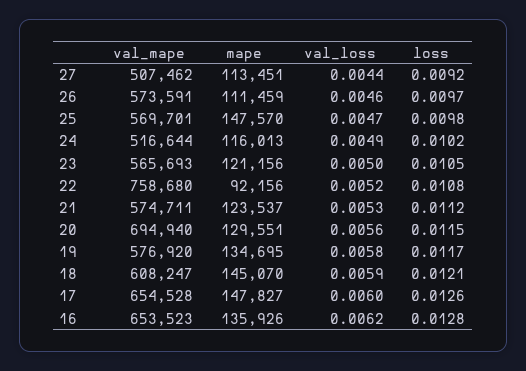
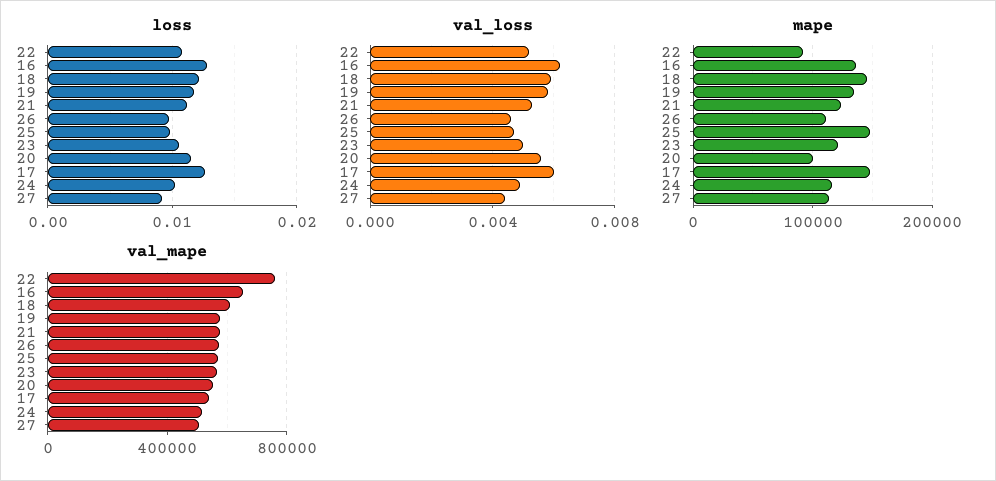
  {
    "val_mape": {
      "27": 507462,
      "26": 573591,
      "25": 569701,
      "24": 516644,
      "23": 565693,
      "22": 758680,
      "21": 574711,
-     "20": 694940,
+     "20": 550000,
      "19": 576920,
      "18": 608247,
-     "17": 654528,
+     "17": 550000,
      "16": 653523
    },
    "mape": {
      "27": 113451,
      "26": 111459,
      "25": 147570,
      "24": 116013,
      "23": 121156,
      "22": 92156,
      "21": 123537,
-     "20": 129551,
+     "20": 100000,
      "19": 134695,
      "18": 145070,
      "17": 147827,
      "16": 135926
    },
    "val_loss": {
      "27": 0.0044,
      "26": 0.0046,
      "25": 0.0047,
      "24": 0.0049,
      "23": 0.005,
      "22": 0.0052,
      "21": 0.0053,
      "20": 0.0056,
      "19": 0.0058,
      "18": 0.0059,
      "17": 0.006,
      "16": 0.0062
    },
    "loss": {
      "27": 0.0092,
      "26": 0.0097,
      "25": 0.0098,
      "24": 0.0102,
      "23": 0.0105,
      "22": 0.0108,
      "21": 0.0112,
      "20": 0.0115,
      "19": 0.0117,
      "18": 0.0121,
      "17": 0.0126,
      "16": 0.0128
    }
  }

